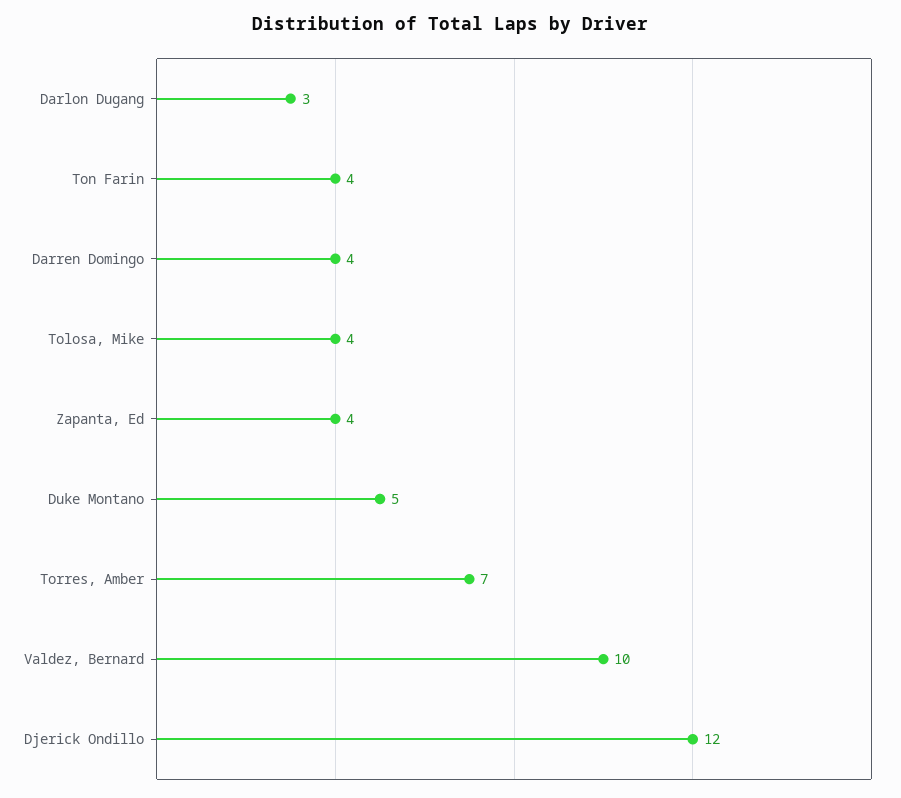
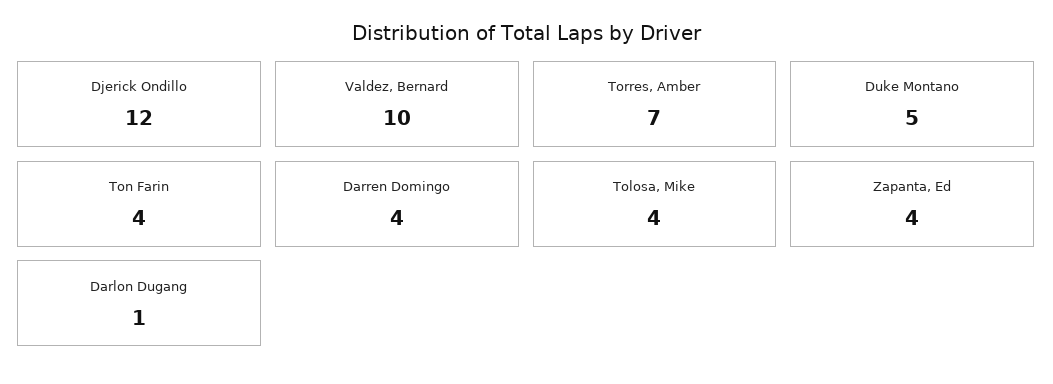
  {
-   "Darlon Dugang": 3,
+   "Darlon Dugang": 1,
    "Ton Farin": 4,
    "Darren Domingo": 4,
    "Tolosa, Mike": 4,
    "Zapanta, Ed": 4,
    "Duke Montano": 5,
    "Torres, Amber": 7,
    "Valdez, Bernard": 10,
    "Djerick Ondillo": 12
  }

